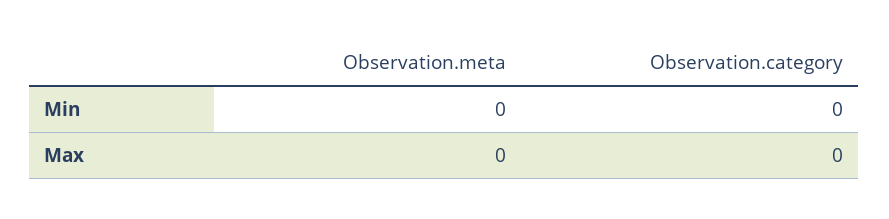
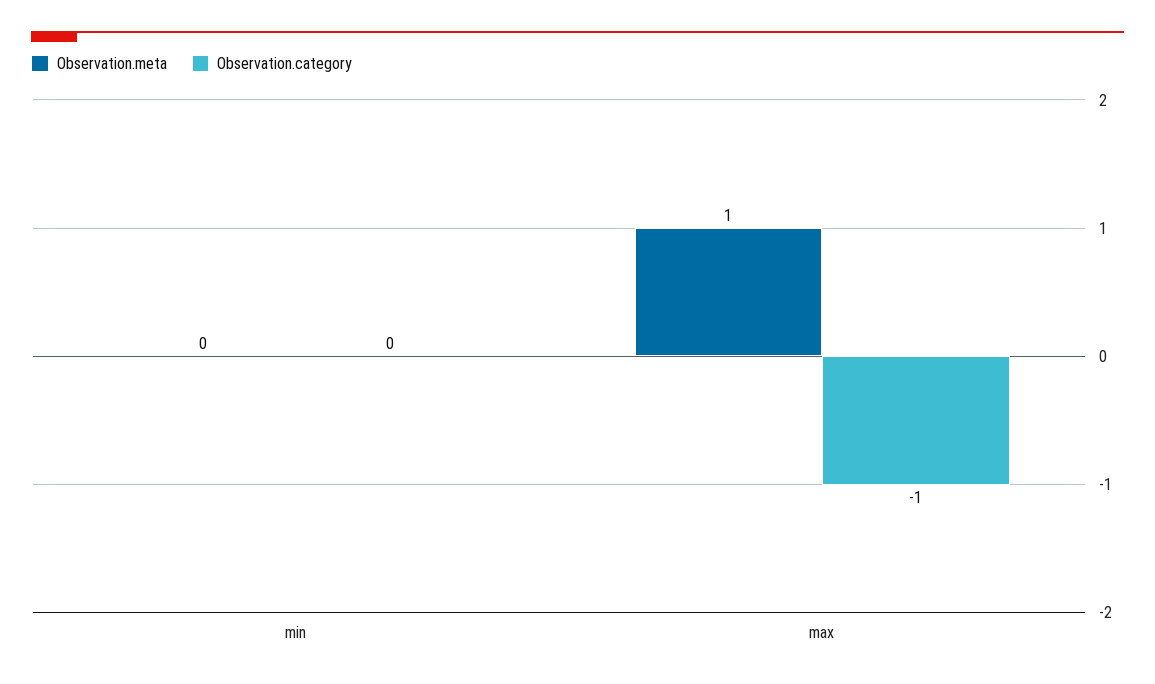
  {
    "Observation.meta": {
      "Min": 0,
-     "Max": 0
+     "Max": 1
    },
    "Observation.category": {
      "Min": 0,
-     "Max": 0
+     "Max": -1
    }
  }

